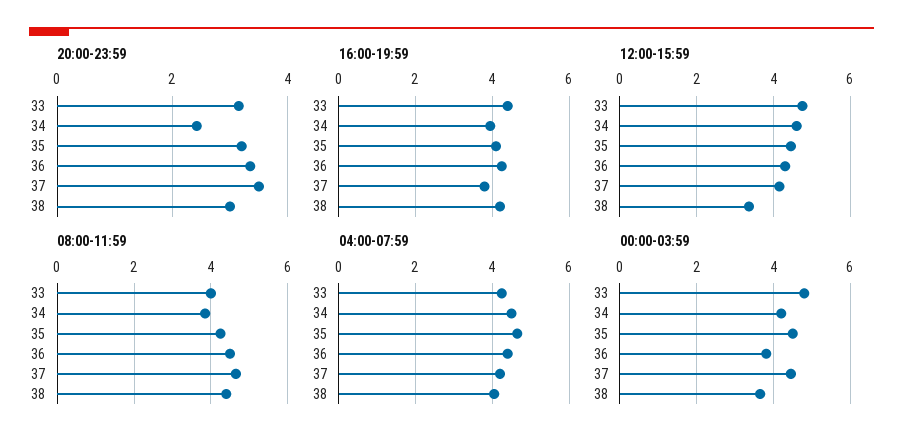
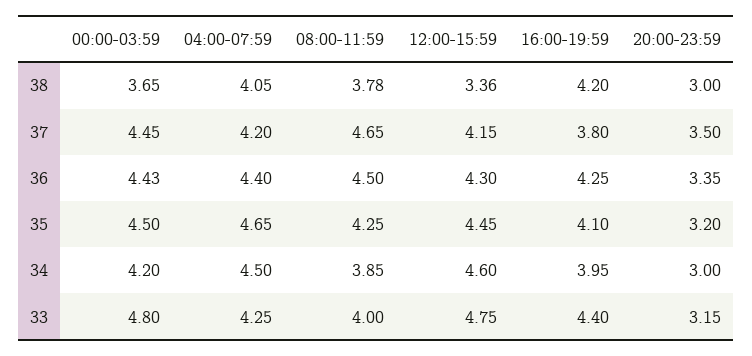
  {
    "20:00-23:59": {
      "33": 3.15,
-     "34": 2.4,
+     "34": 3,
      "35": 3.2,
      "36": 3.35,
      "37": 3.5,
      "38": 3
    },
    "16:00-19:59": {
      "33": 4.4,
      "34": 3.95,
      "35": 4.1,
      "36": 4.25,
      "37": 3.8,
      "38": 4.2
    },
    "12:00-15:59": {
      "33": 4.75,
      "34": 4.6,
      "35": 4.45,
      "36": 4.3,
      "37": 4.15,
      "38": 3.36
    },
    "08:00-11:59": {
      "33": 4,
      "34": 3.85,
      "35": 4.25,
      "36": 4.5,
      "37": 4.65,
-     "38": 4.4
+     "38": 3.78
    },
    "04:00-07:59": {
      "33": 4.25,
      "34": 4.5,
      "35": 4.65,
      "36": 4.4,
      "37": 4.2,
      "38": 4.05
    },
    "00:00-03:59": {
      "33": 4.8,
      "34": 4.2,
      "35": 4.5,
-     "36": 3.8,
+     "36": 4.43,
      "37": 4.45,
      "38": 3.65
    }
  }

